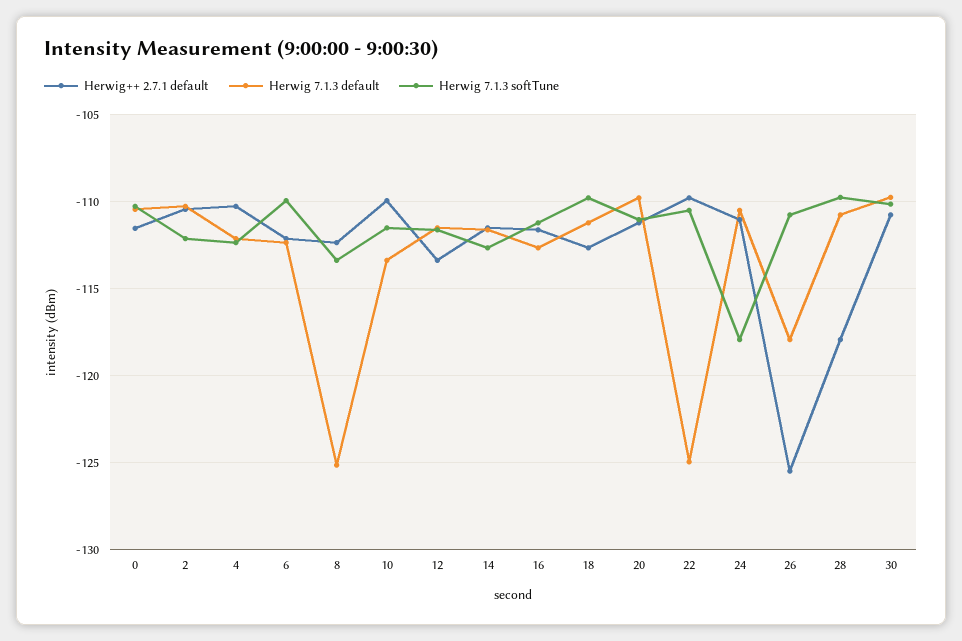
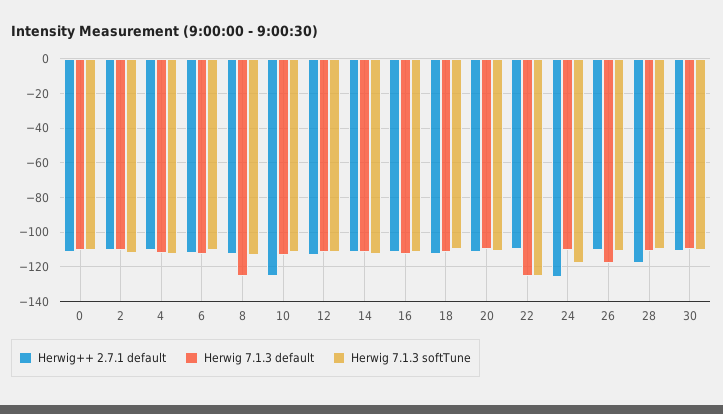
  {
    "Herwig++ 2.7.1 default": {
      "0": -111.5,
      "2": -110.5,
      "4": -110.5,
      "6": -112,
      "8": -112.5,
-     "10": -110,
+     "10": -125,
      "12": -113.5,
      "14": -111.5,
      "16": -111.5,
      "18": -112.5,
      "20": -111,
      "22": -110,
-     "24": -111,
+     "24": -125,
-     "26": -125.5,
+     "26": -110,
      "28": -118,
      "30": -111
    },
    "Herwig 7.1.3 default": {
      "0": -110.5,
      "2": -110.5,
      "4": -112,
      "6": -112.5,
      "8": -125,
      "10": -113.5,
      "12": -111.5,
      "14": -111.5,
      "16": -112.5,
      "18": -111,
      "20": -110,
      "22": -125,
      "24": -110.5,
      "26": -118,
      "28": -111,
      "30": -110
    },
    "Herwig 7.1.3 softTune": {
      "0": -110.5,
      "2": -112,
      "4": -112.5,
      "6": -110,
      "8": -113.5,
      "10": -111.5,
      "12": -111.5,
      "14": -112.5,
      "16": -111,
      "18": -110,
      "20": -111,
-     "22": -110.5,
+     "22": -125,
      "24": -118,
      "26": -111,
      "28": -110,
      "30": -110
    }
  }

